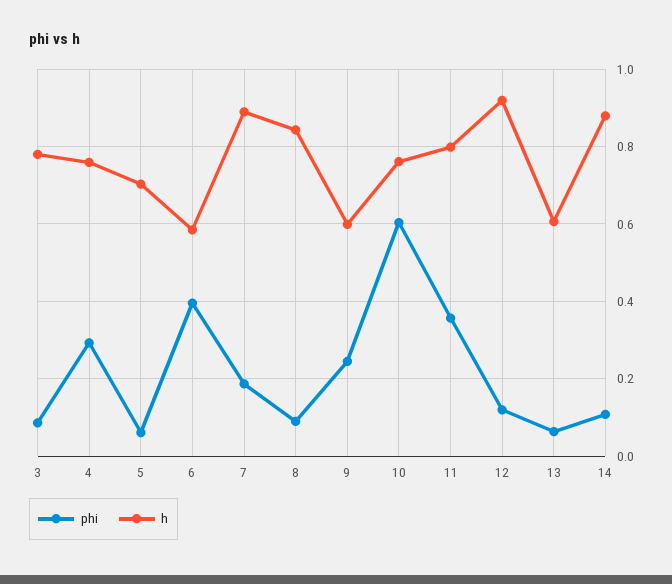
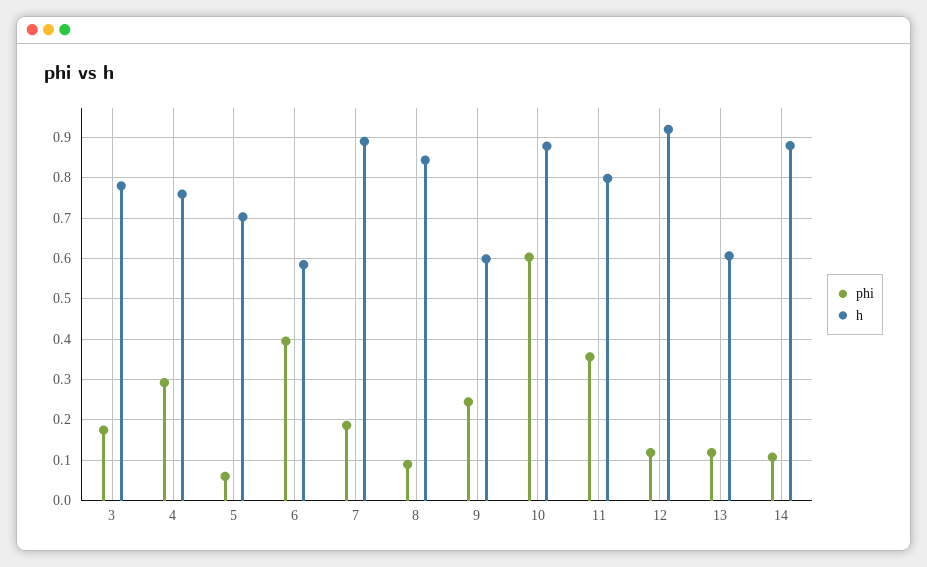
  {
    "phi": {
-     "3": 0.08,
+     "3": 0.18,
      "4": 0.3,
      "5": 0.06,
      "6": 0.4,
      "7": 0.18,
      "8": 0.08,
      "9": 0.24,
      "10": 0.6,
      "11": 0.36,
      "12": 0.12,
-     "13": 0.06,
+     "13": 0.12,
      "14": 0.1
    },
    "h": {
      "3": 0.78,
      "4": 0.76,
      "5": 0.7,
      "6": 0.58,
      "7": 0.9,
      "8": 0.84,
      "9": 0.6,
-     "10": 0.76,
+     "10": 0.88,
      "11": 0.8,
      "12": 0.92,
      "13": 0.6,
      "14": 0.88
    }
  }

